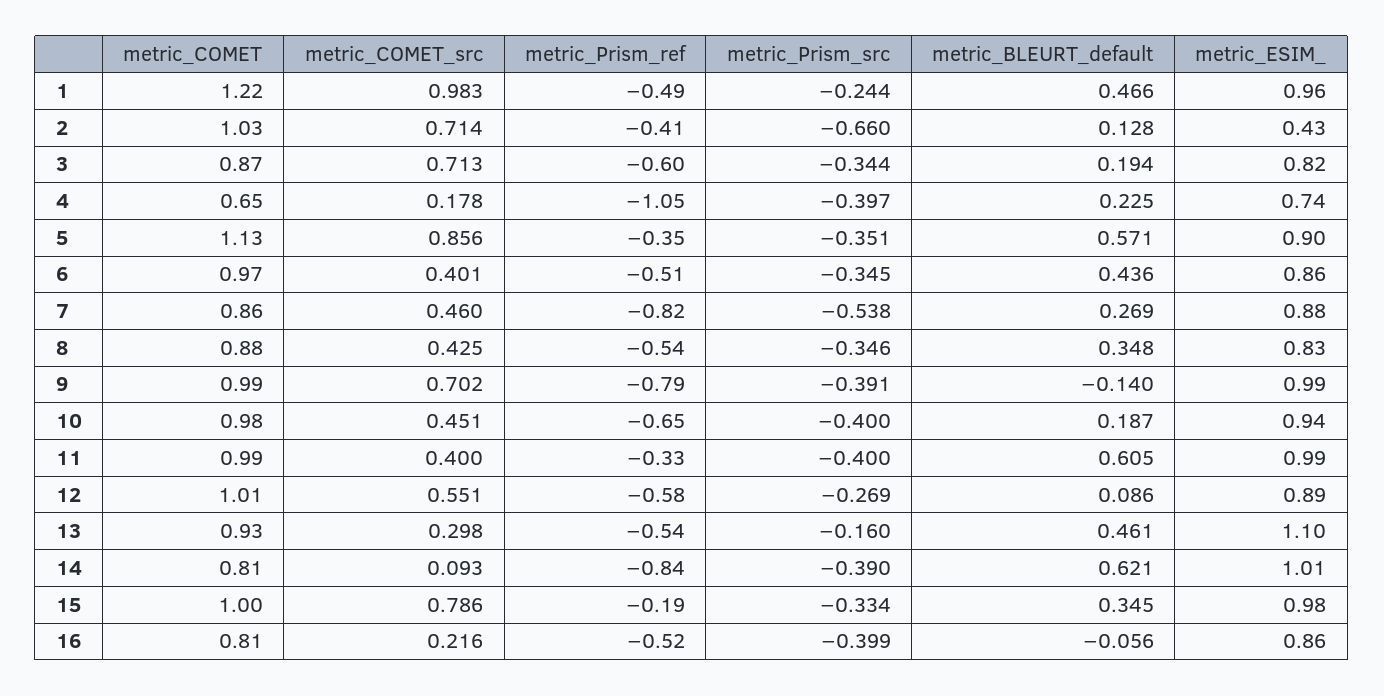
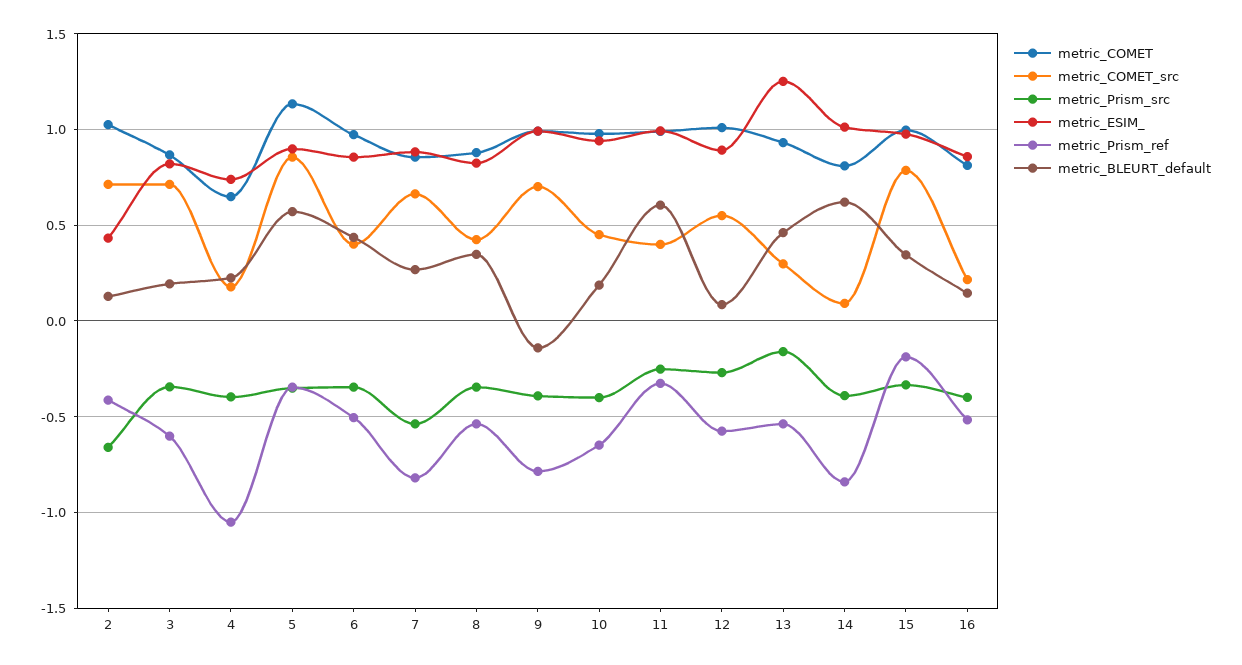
  {
    "metric_COMET": {
-     "1": 1.22,
      "2": 1.03,
      "3": 0.87,
      "4": 0.65,
      "5": 1.13,
      "6": 0.97,
      "7": 0.86,
      "8": 0.88,
      "9": 0.99,
      "10": 0.98,
      "11": 0.99,
      "12": 1.01,
      "13": 0.93,
      "14": 0.81,
      "15": 1,
      "16": 0.81
    },
    "metric_COMET_src": {
-     "1": 0.983,
      "2": 0.714,
      "3": 0.713,
      "4": 0.178,
      "5": 0.856,
      "6": 0.401,
-     "7": 0.46,
+     "7": 0.65,
      "8": 0.425,
      "9": 0.702,
      "10": 0.451,
      "11": 0.4,
      "12": 0.551,
      "13": 0.298,
      "14": 0.093,
      "15": 0.786,
      "16": 0.216
    },
    "metric_Prism_ref": {
-     "1": -0.49,
      "2": -0.41,
      "3": -0.6,
      "4": -1.05,
      "5": -0.35,
      "6": -0.51,
      "7": -0.82,
      "8": -0.54,
      "9": -0.79,
      "10": -0.65,
      "11": -0.33,
      "12": -0.58,
      "13": -0.54,
      "14": -0.84,
      "15": -0.19,
      "16": -0.52
    },
    "metric_Prism_src": {
-     "1": -0.244,
      "2": -0.66,
      "3": -0.344,
      "4": -0.397,
      "5": -0.351,
      "6": -0.345,
      "7": -0.538,
      "8": -0.346,
      "9": -0.391,
      "10": -0.4,
-     "11": -0.4,
+     "11": -0.25,
      "12": -0.269,
      "13": -0.16,
      "14": -0.39,
      "15": -0.334,
      "16": -0.399
    },
    "metric_BLEURT_default": {
-     "1": 0.466,
      "2": 0.128,
      "3": 0.194,
      "4": 0.225,
      "5": 0.571,
      "6": 0.436,
      "7": 0.269,
      "8": 0.348,
      "9": -0.14,
      "10": 0.187,
      "11": 0.605,
      "12": 0.086,
      "13": 0.461,
      "14": 0.621,
      "15": 0.345,
-     "16": -0.056
+     "16": 0.15
    },
    "metric_ESIM_": {
-     "1": 0.96,
      "2": 0.43,
      "3": 0.82,
      "4": 0.74,
      "5": 0.9,
      "6": 0.86,
      "7": 0.88,
      "8": 0.83,
      "9": 0.99,
      "10": 0.94,
      "11": 0.99,
      "12": 0.89,
-     "13": 1.1,
+     "13": 1.25,
      "14": 1.01,
      "15": 0.98,
      "16": 0.86
    }
  }

